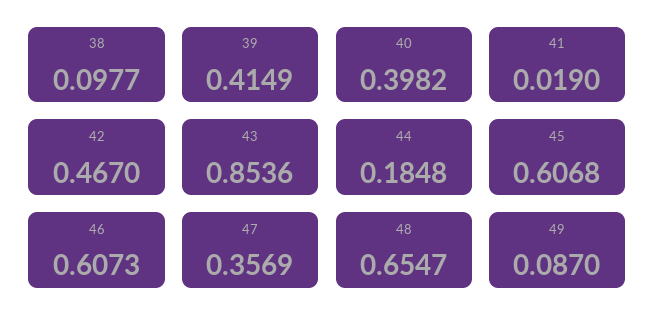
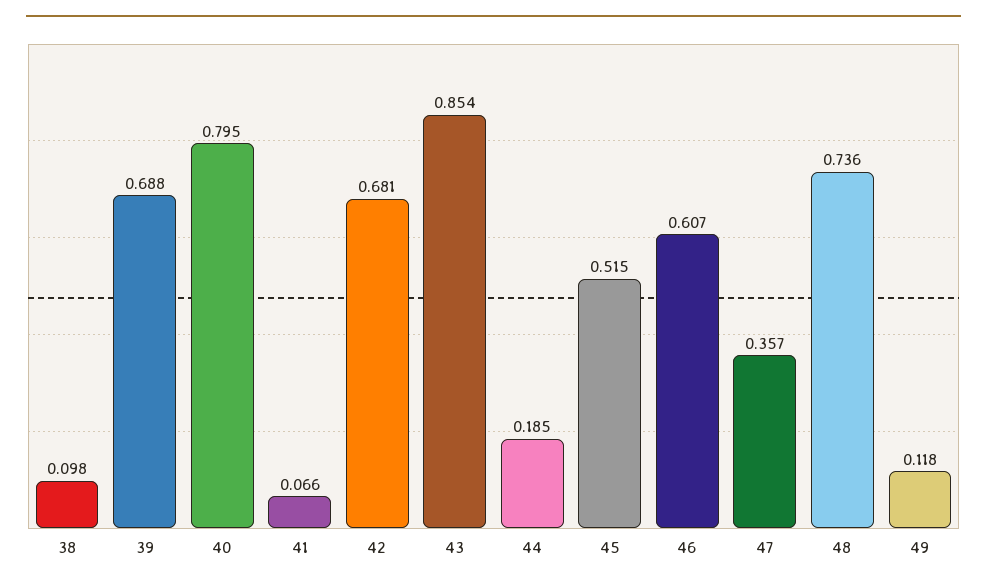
  {
    "38": 0.0977,
-   "39": 0.4149,
+   "39": 0.688,
-   "40": 0.3982,
+   "40": 0.795,
-   "41": 0.019,
+   "41": 0.066,
-   "42": 0.467,
+   "42": 0.681,
    "43": 0.8536,
    "44": 0.1848,
-   "45": 0.6068,
+   "45": 0.515,
    "46": 0.6073,
    "47": 0.3569,
-   "48": 0.6547,
+   "48": 0.736,
-   "49": 0.087
+   "49": 0.118
  }

